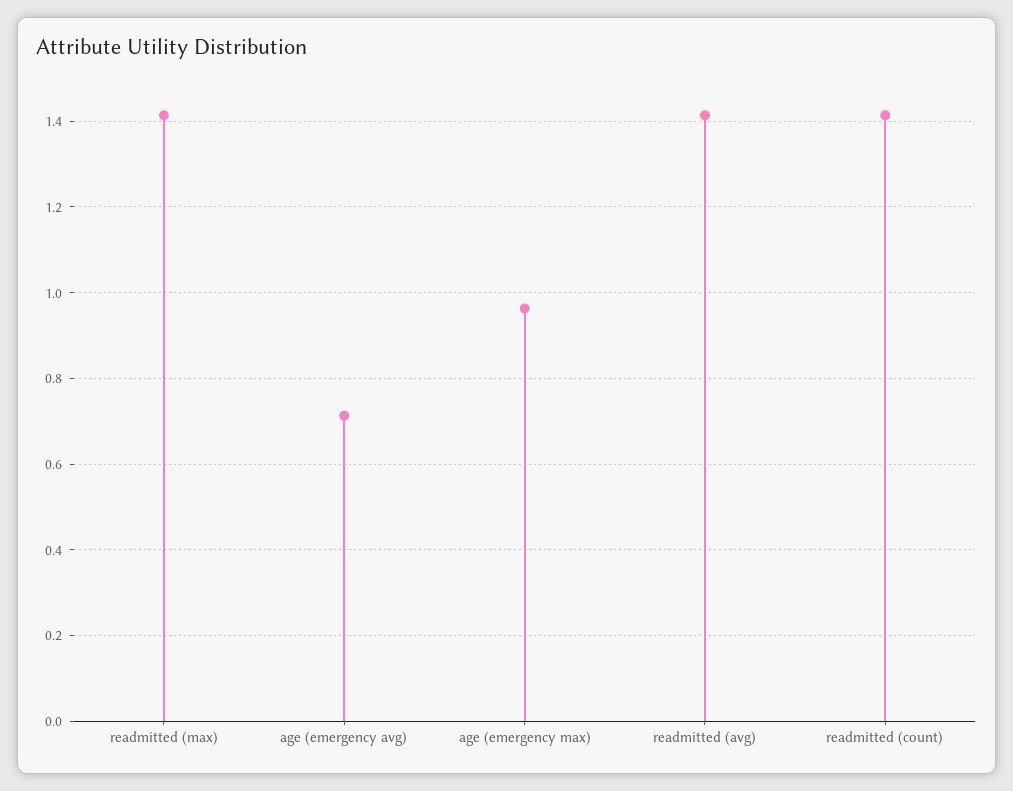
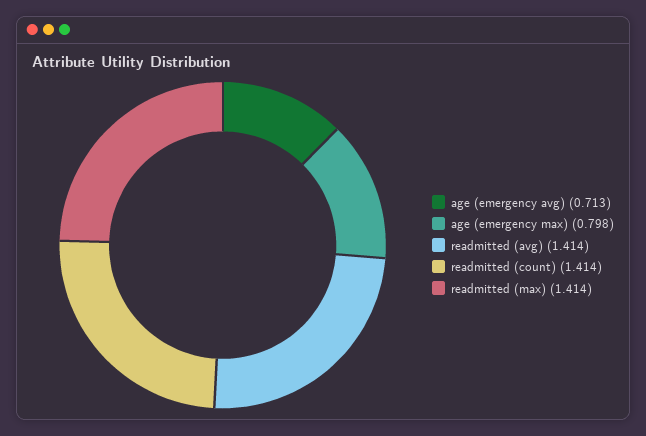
  {
    "readmitted (max)": 1.414,
    "age (emergency avg)": 0.713,
-   "age (emergency max)": 0.96,
+   "age (emergency max)": 0.798,
    "readmitted (avg)": 1.414,
    "readmitted (count)": 1.414
  }

